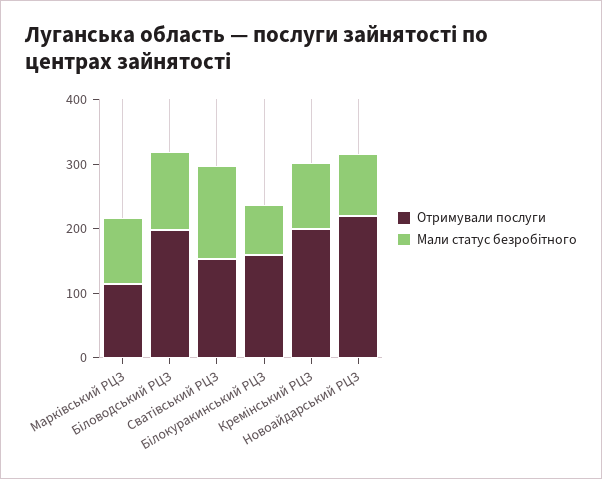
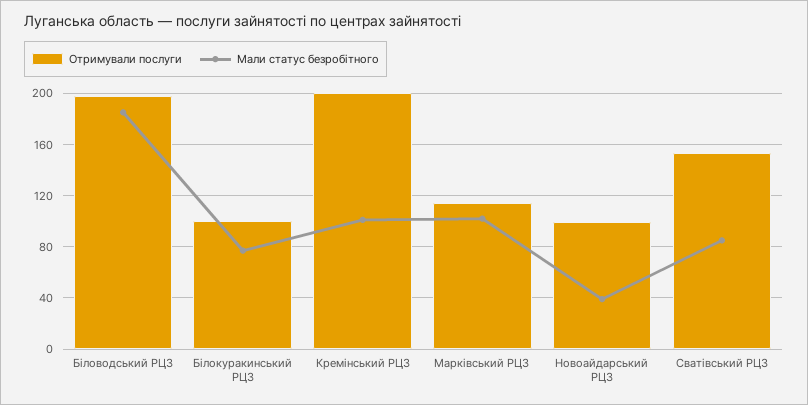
  {
    "Отримували послуги": {
      "Марківський РЦЗ": 115,
      "Біловодський РЦЗ": 200,
      "Сватівський РЦЗ": 155,
-     "Білокуракинський РЦЗ": 160,
+     "Білокуракинський РЦЗ": 100,
      "Кремінський РЦЗ": 200,
-     "Новоайдарський РЦЗ": 220
+     "Новоайдарський РЦЗ": 100
    },
    "Мали статус безробітного": {
      "Марківський РЦЗ": 100,
-     "Біловодський РЦЗ": 120,
+     "Біловодський РЦЗ": 185,
-     "Сватівський РЦЗ": 140,
+     "Сватівський РЦЗ": 85,
      "Білокуракинський РЦЗ": 75,
      "Кремінський РЦЗ": 100,
-     "Новоайдарський РЦЗ": 100
+     "Новоайдарський РЦЗ": 40
    }
  }

